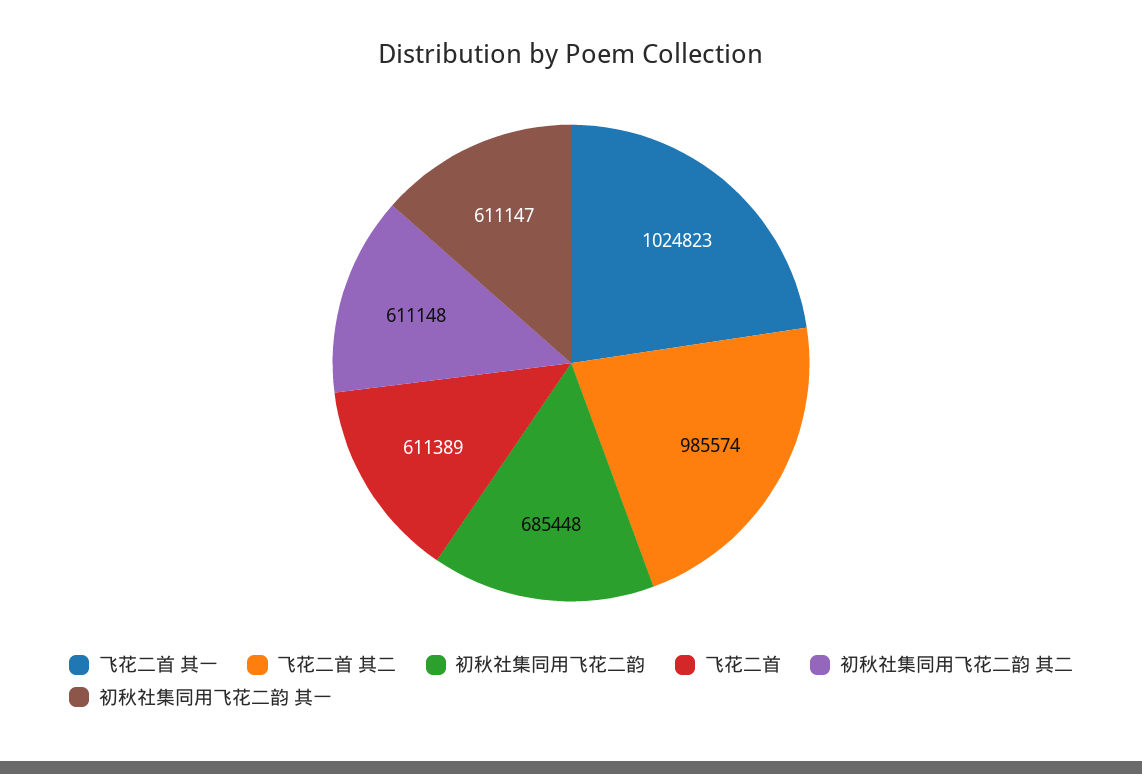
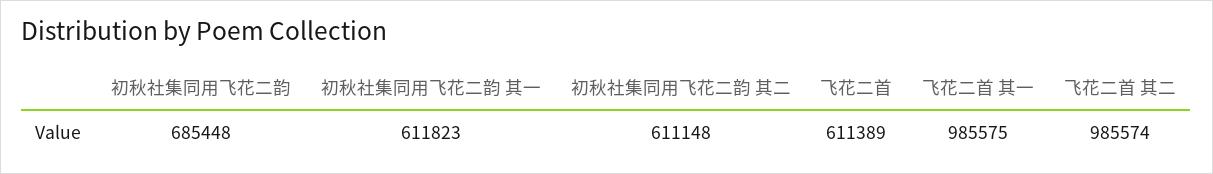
  {
-   "飞花二首 其一": 1024823,
+   "飞花二首 其一": 985575,
    "飞花二首 其二": 985574,
    "初秋社集同用飞花二韵": 685448,
    "飞花二首": 611389,
    "初秋社集同用飞花二韵 其二": 611148,
-   "初秋社集同用飞花二韵 其一": 611147
+   "初秋社集同用飞花二韵 其一": 611823
  }

